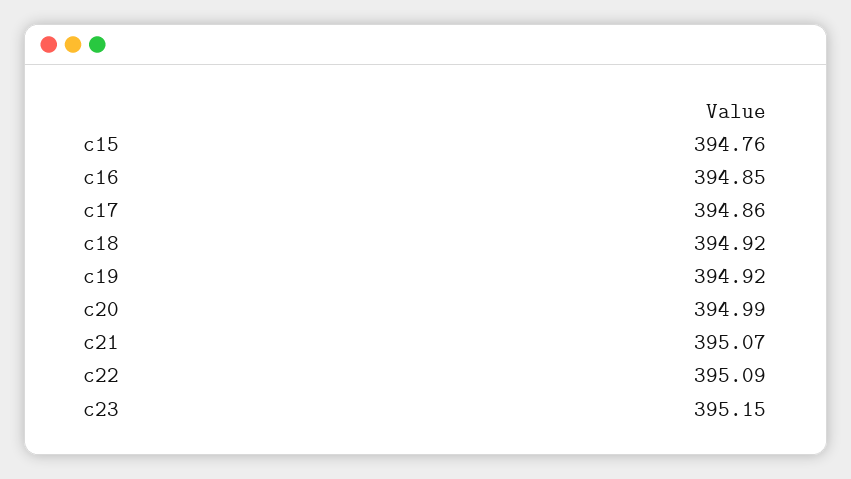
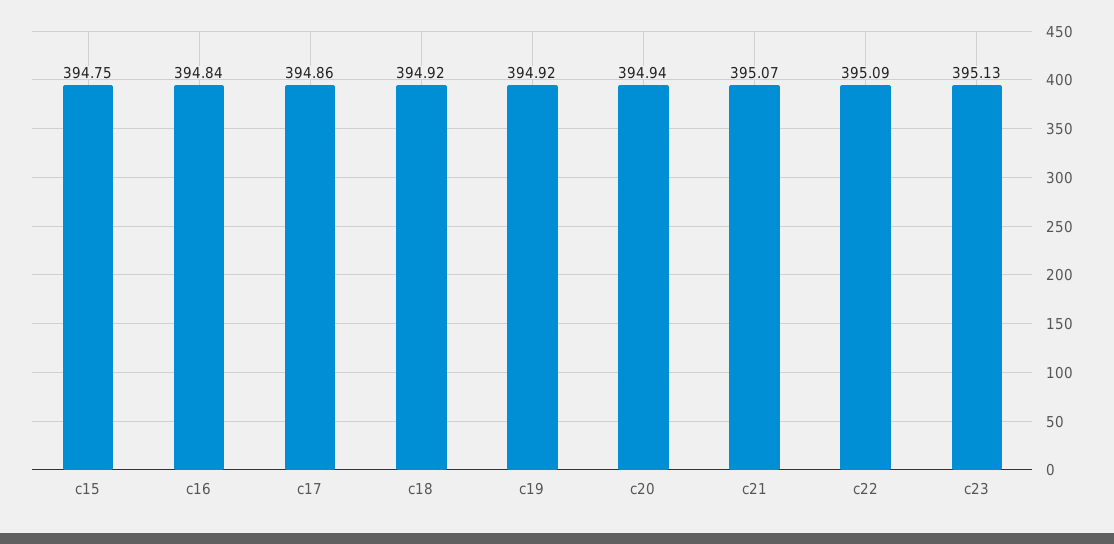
  {
-   "c15": 394.76,
+   "c15": 394.75,
-   "c16": 394.85,
+   "c16": 394.84,
    "c17": 394.86,
    "c18": 394.92,
    "c19": 394.92,
-   "c20": 394.99,
+   "c20": 394.94,
    "c21": 395.07,
    "c22": 395.09,
-   "c23": 395.15
+   "c23": 395.13
  }

